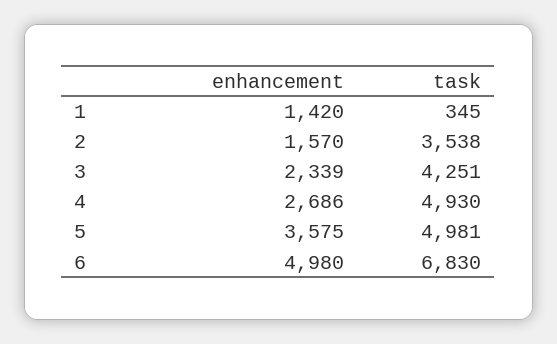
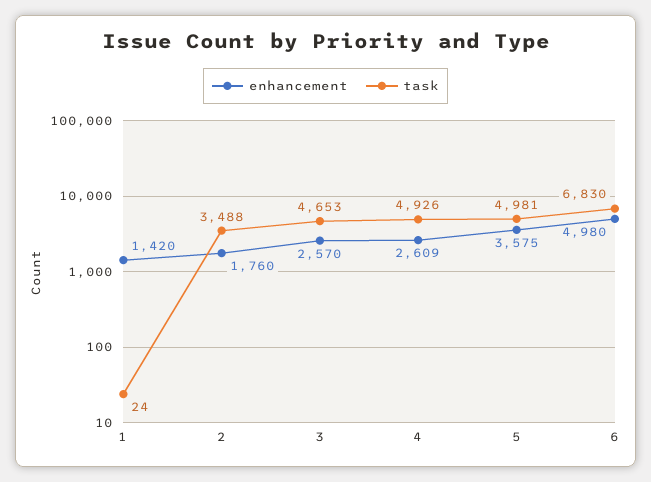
  {
    "enhancement": {
      "1": 1420,
-     "2": 1570,
+     "2": 1760,
-     "3": 2339,
+     "3": 2570,
-     "4": 2686,
+     "4": 2609,
      "5": 3575,
      "6": 4980
    },
    "task": {
-     "1": 345,
+     "1": 24,
-     "2": 3538,
+     "2": 3488,
-     "3": 4251,
+     "3": 4653,
-     "4": 4930,
+     "4": 4926,
      "5": 4981,
      "6": 6830
    }
  }

